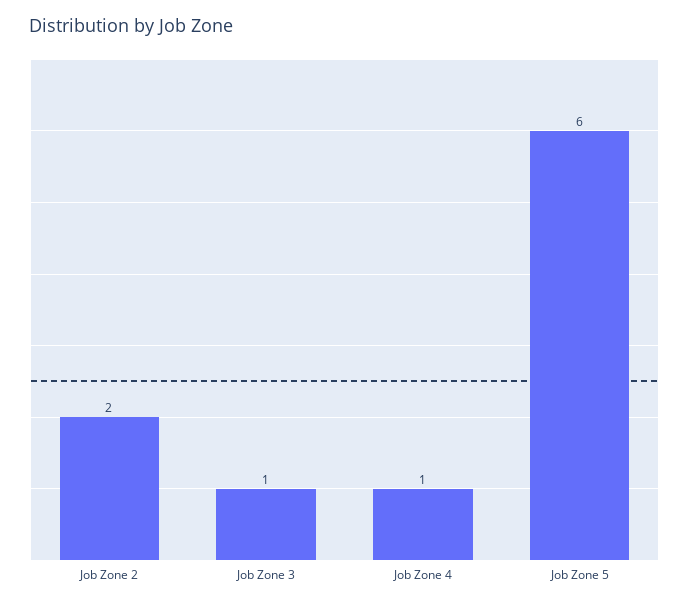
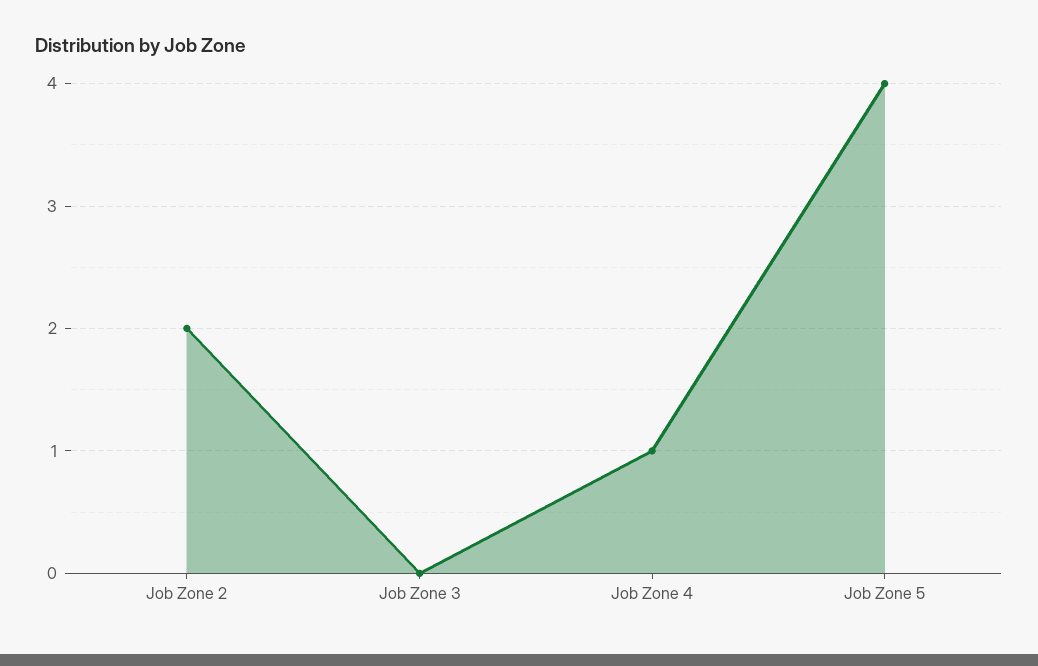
  {
    "Job Zone 2": 2,
-   "Job Zone 3": 1,
+   "Job Zone 3": 0,
    "Job Zone 4": 1,
-   "Job Zone 5": 6
+   "Job Zone 5": 4
  }

